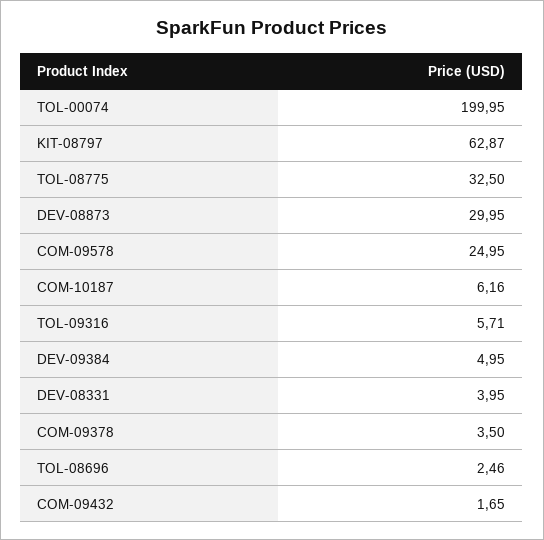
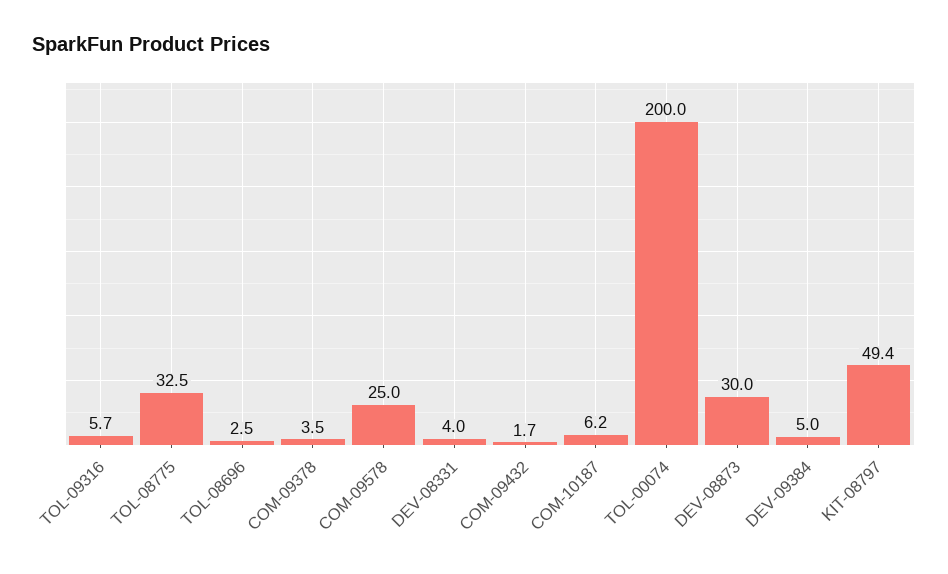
  {
    "TOL-00074": 199.95,
-   "KIT-08797": 62.87,
+   "KIT-08797": 49.4,
    "TOL-08775": 32.5,
    "DEV-08873": 29.95,
    "COM-09578": 24.95,
    "COM-10187": 6.16,
    "TOL-09316": 5.71,
    "DEV-09384": 4.95,
    "DEV-08331": 3.95,
    "COM-09378": 3.5,
    "TOL-08696": 2.46,
    "COM-09432": 1.65
  }

